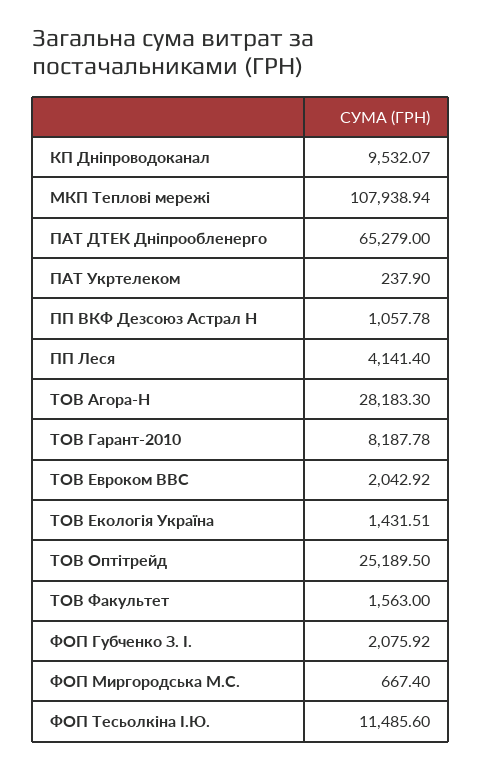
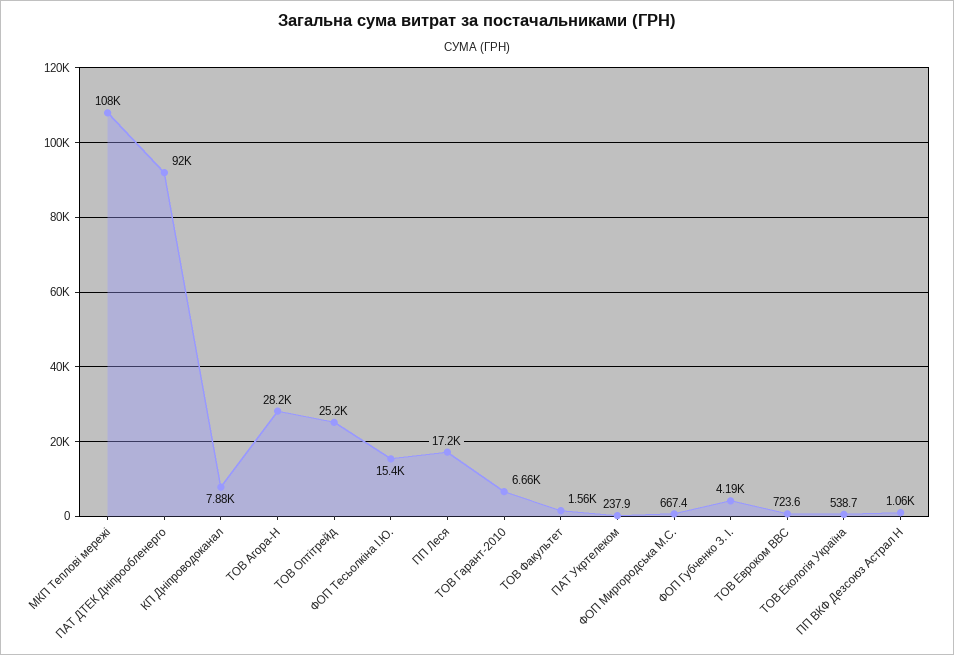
  {
-   "КП Дніпроводоканал": 9532.07,
+   "КП Дніпроводоканал": 7880,
    "МКП Теплові мережі": 107938.94,
-   "ПАТ ДТЕК Дніпрообленерго": 65279,
+   "ПАТ ДТЕК Дніпрообленерго": 92000,
    "ПАТ Укртелеком": 237.9,
    "ПП ВКФ Дезсоюз Астрал Н": 1057.78,
-   "ПП Леся": 4141.4,
+   "ПП Леся": 17200,
    "ТОВ Агора-Н": 28183.3,
-   "ТОВ Гарант-2010": 8187.78,
+   "ТОВ Гарант-2010": 6660,
-   "ТОВ Евроком ВВС": 2042.92,
+   "ТОВ Евроком ВВС": 723.6,
-   "ТОВ Екологія Україна": 1431.51,
+   "ТОВ Екологія Україна": 538.7,
    "ТОВ Оптітрейд": 25189.5,
    "ТОВ Факультет": 1563,
-   "ФОП Губченко З. І.": 2075.92,
+   "ФОП Губченко З. І.": 4190,
    "ФОП Миргородська М.С.": 667.4,
-   "ФОП Тесьолкіна І.Ю.": 11485.6
+   "ФОП Тесьолкіна І.Ю.": 15400
  }

